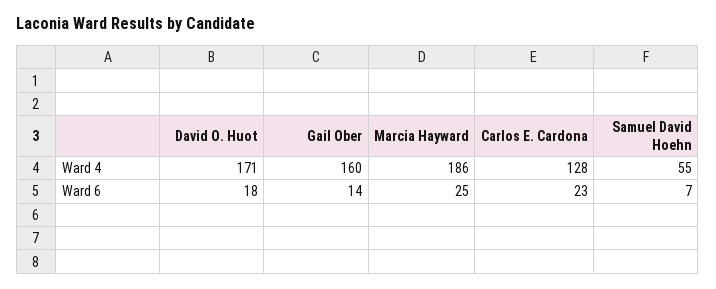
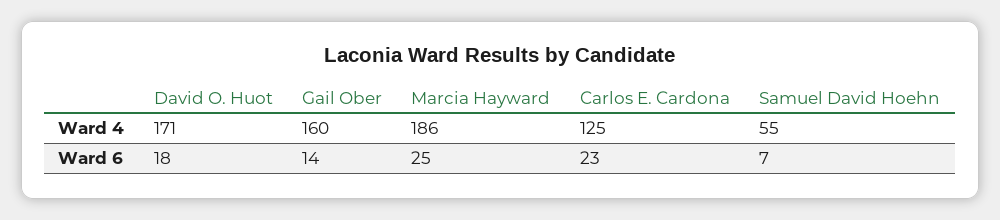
  {
    "David O. Huot": {
      "Ward 4": 171,
      "Ward 6": 18
    },
    "Gail Ober": {
      "Ward 4": 160,
      "Ward 6": 14
    },
    "Marcia Hayward": {
      "Ward 4": 186,
      "Ward 6": 25
    },
    "Carlos E. Cardona": {
-     "Ward 4": 128,
+     "Ward 4": 125,
      "Ward 6": 23
    },
    "Samuel David Hoehn": {
      "Ward 4": 55,
      "Ward 6": 7
    }
  }

